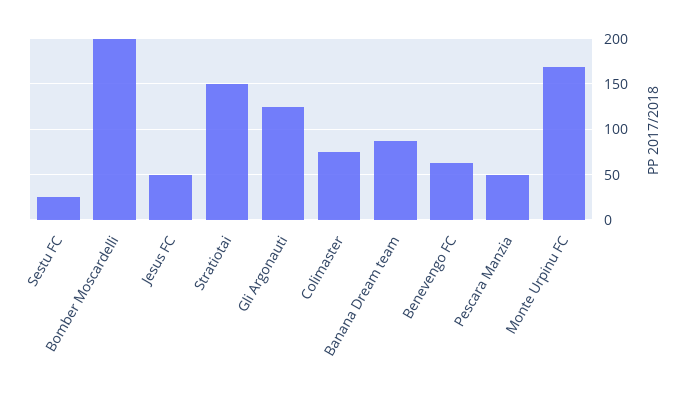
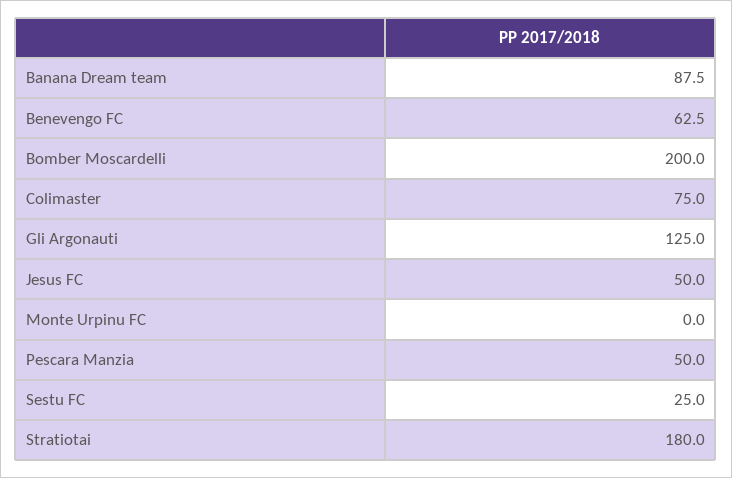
  {
    "Sestu FC": 25,
    "Bomber Moscardelli": 200,
    "Jesus FC": 50,
-   "Stratiotai": 150,
+   "Stratiotai": 180,
    "Gli Argonauti": 125,
    "Colimaster": 75,
    "Banana Dream team": 87.5,
    "Benevengo FC": 62.5,
    "Pescara Manzia": 50,
-   "Monte Urpinu FC": 170
+   "Monte Urpinu FC": 0
  }

